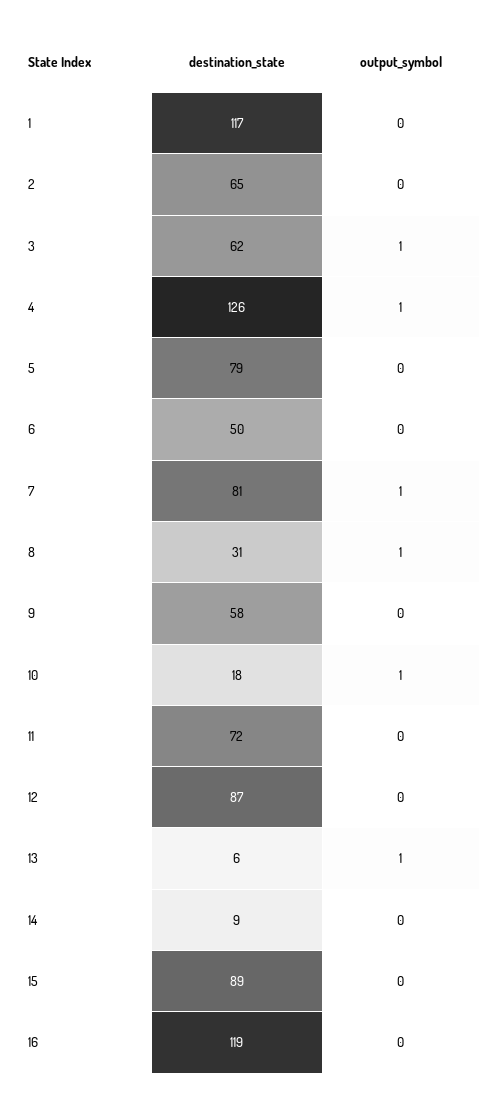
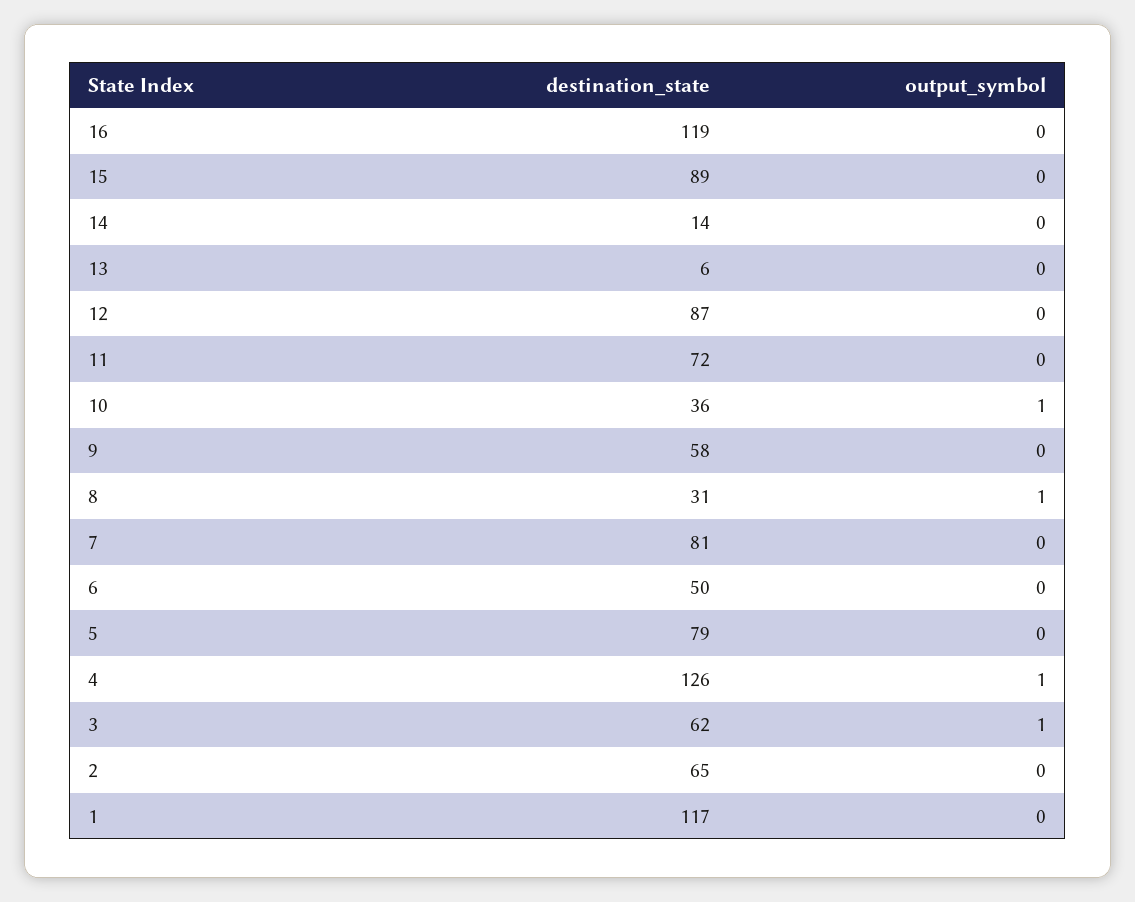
  {
    "destination_state": {
      "1": 117,
      "2": 65,
      "3": 62,
      "4": 126,
      "5": 79,
      "6": 50,
      "7": 81,
      "8": 31,
      "9": 58,
-     "10": 18,
+     "10": 36,
      "11": 72,
      "12": 87,
      "13": 6,
-     "14": 9,
+     "14": 14,
      "15": 89,
      "16": 119
    },
    "output_symbol": {
      "1": 0,
      "2": 0,
      "3": 1,
      "4": 1,
      "5": 0,
      "6": 0,
-     "7": 1,
+     "7": 0,
      "8": 1,
      "9": 0,
      "10": 1,
      "11": 0,
      "12": 0,
-     "13": 1,
+     "13": 0,
      "14": 0,
      "15": 0,
      "16": 0
    }
  }

